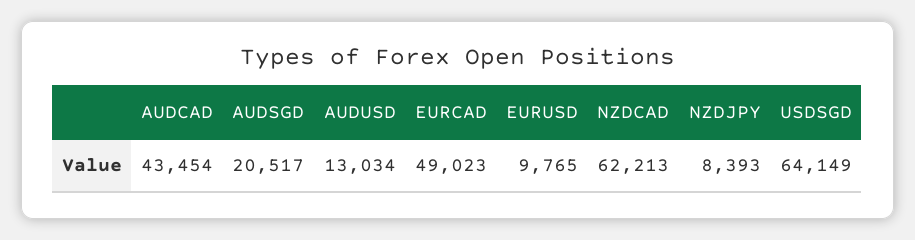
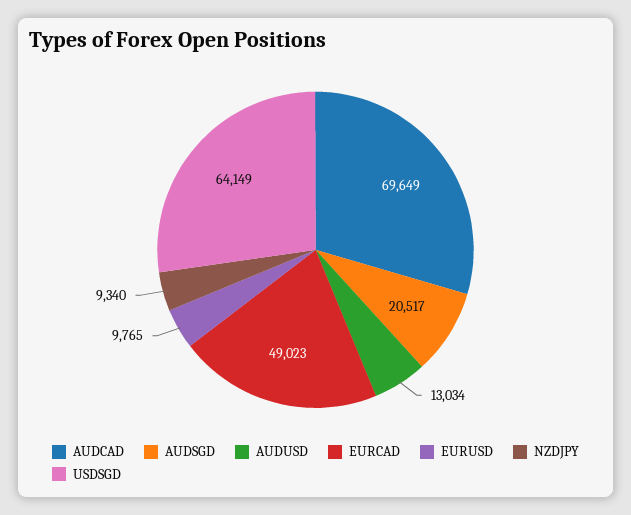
  {
-   "AUDCAD": 43454,
+   "AUDCAD": 69649,
    "AUDSGD": 20517,
    "AUDUSD": 13034,
    "EURCAD": 49023,
    "EURUSD": 9765,
-   "NZDCAD": 62213,
-   "NZDJPY": 8393,
+   "NZDJPY": 9340,
    "USDSGD": 64149
  }

